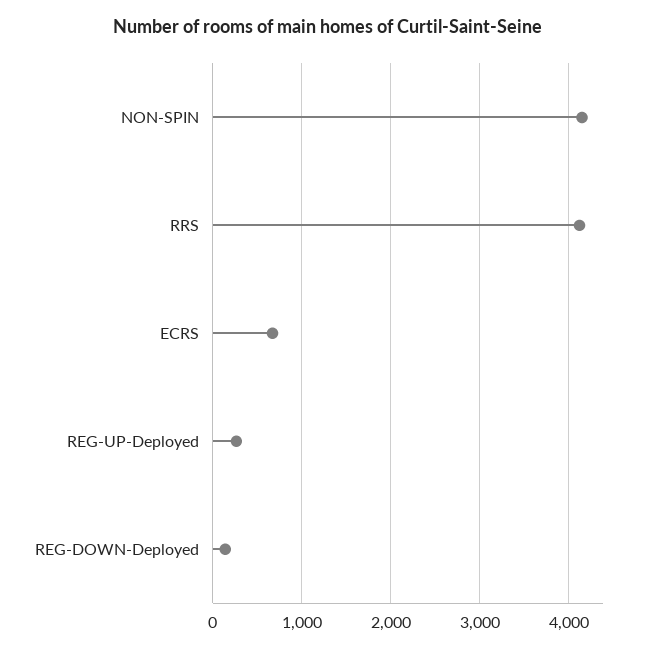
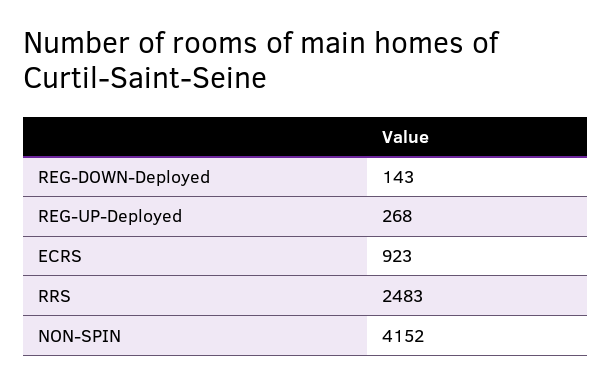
  {
    "NON-SPIN": 4152,
-   "RRS": 4100,
+   "RRS": 2483,
-   "ECRS": 700,
+   "ECRS": 923,
    "REG-UP-Deployed": 268,
    "REG-DOWN-Deployed": 143
  }

